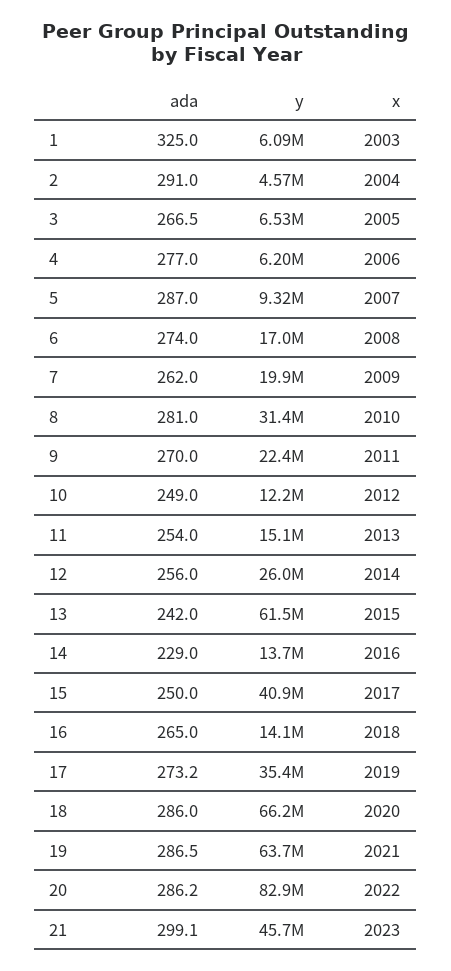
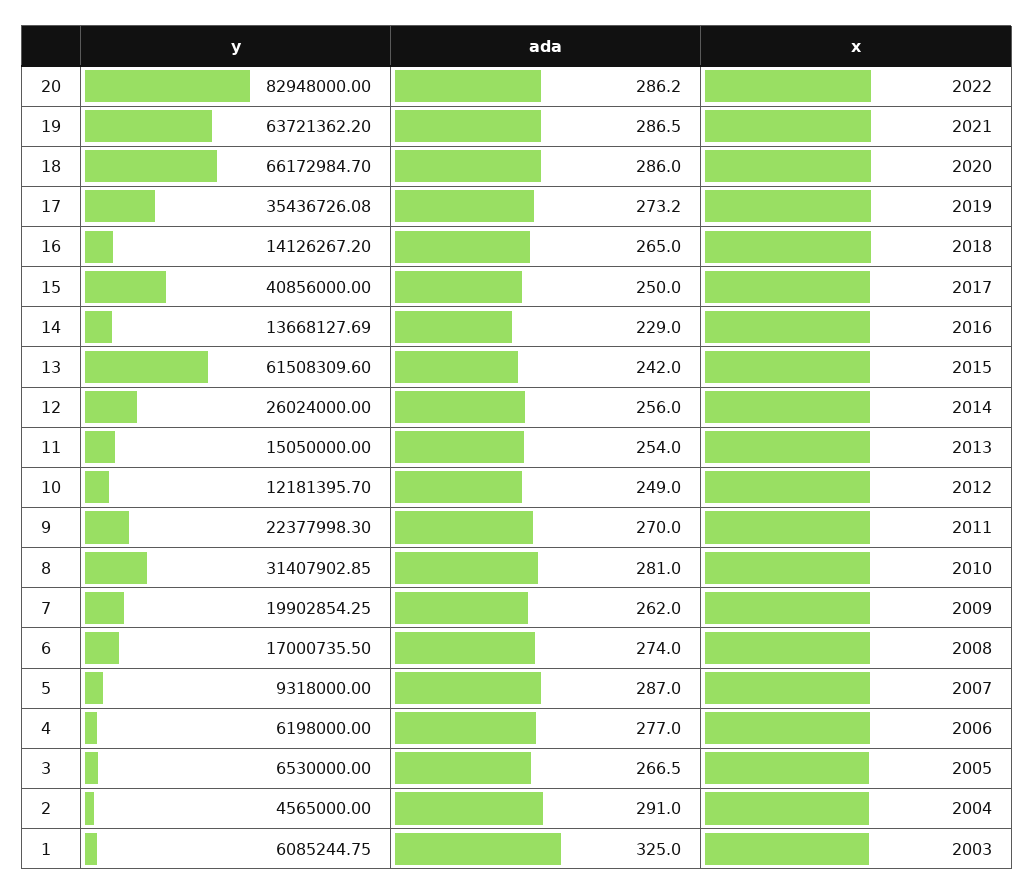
  {
    "ada": {
      "1": 325,
      "2": 291,
      "3": 266.5,
      "4": 277,
      "5": 287,
      "6": 274,
      "7": 262,
      "8": 281,
      "9": 270,
      "10": 249,
      "11": 254,
      "12": 256,
      "13": 242,
      "14": 229,
      "15": 250,
      "16": 265,
      "17": 273.2,
      "18": 286,
      "19": 286.5,
-     "20": 286.2,
+     "20": 286.2
-     "21": 299.1
    },
    "y": {
      "1": 6085244.75,
      "2": 4565000,
      "3": 6530000,
      "4": 6198000,
      "5": 9318000,
      "6": 17000735.5,
      "7": 19902854.25,
      "8": 31407902.85,
      "9": 22377998.3,
      "10": 12181395.7,
      "11": 15050000,
      "12": 26024000,
      "13": 61508309.6,
      "14": 13668127.69,
      "15": 40856000,
      "16": 14126267.2,
      "17": 35436726.08,
      "18": 66172984.7,
      "19": 63721362.2,
-     "20": 82948000,
+     "20": 82948000
-     "21": 45700000
    },
    "x": {
      "1": 2003,
      "2": 2004,
      "3": 2005,
      "4": 2006,
      "5": 2007,
      "6": 2008,
      "7": 2009,
      "8": 2010,
      "9": 2011,
      "10": 2012,
      "11": 2013,
      "12": 2014,
      "13": 2015,
      "14": 2016,
      "15": 2017,
      "16": 2018,
      "17": 2019,
      "18": 2020,
      "19": 2021,
-     "20": 2022,
+     "20": 2022
-     "21": 2023
    }
  }

